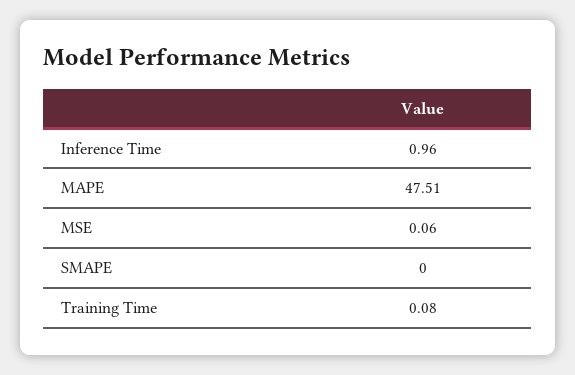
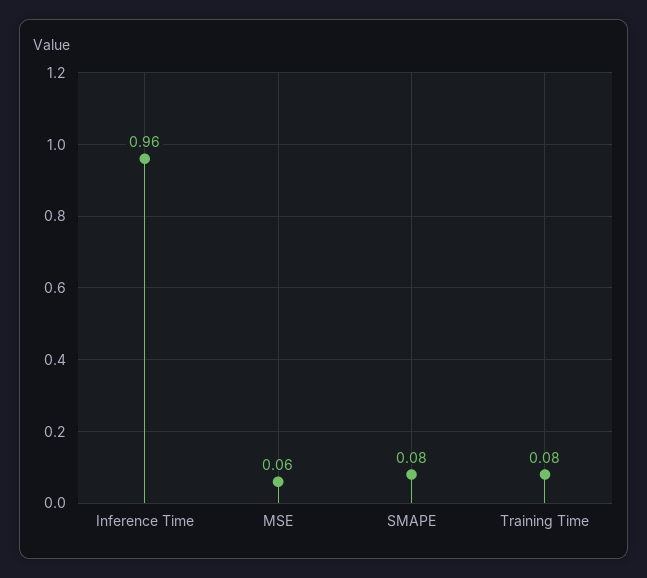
  {
    "Inference Time": 0.96,
-   "MAPE": 47.51,
    "MSE": 0.06,
-   "SMAPE": 0,
+   "SMAPE": 0.08,
    "Training Time": 0.08
  }

